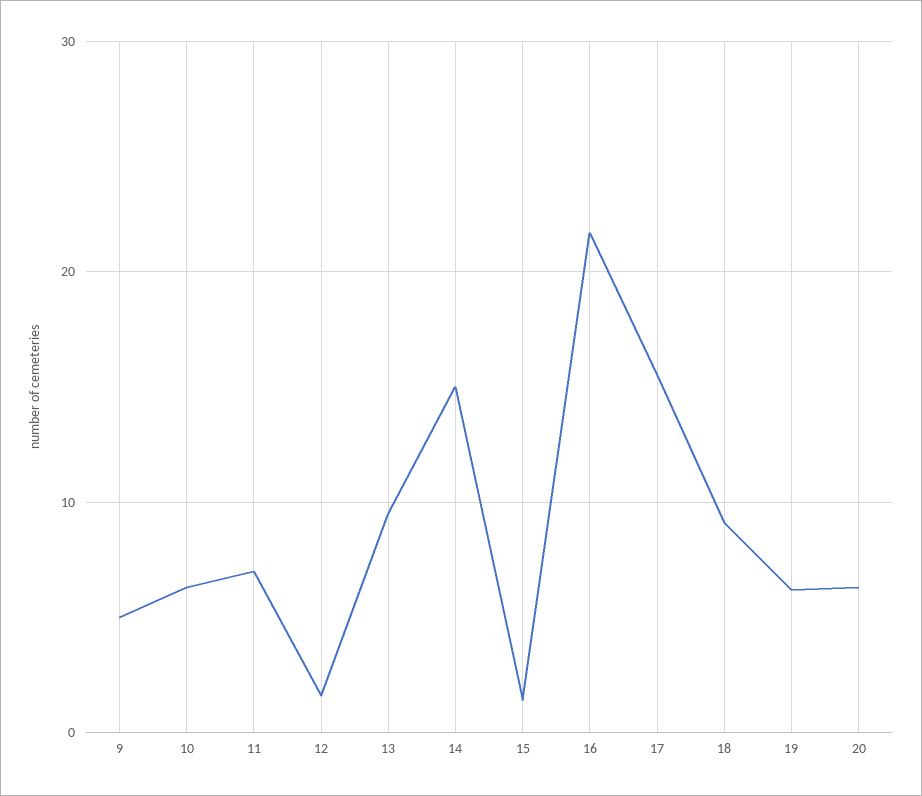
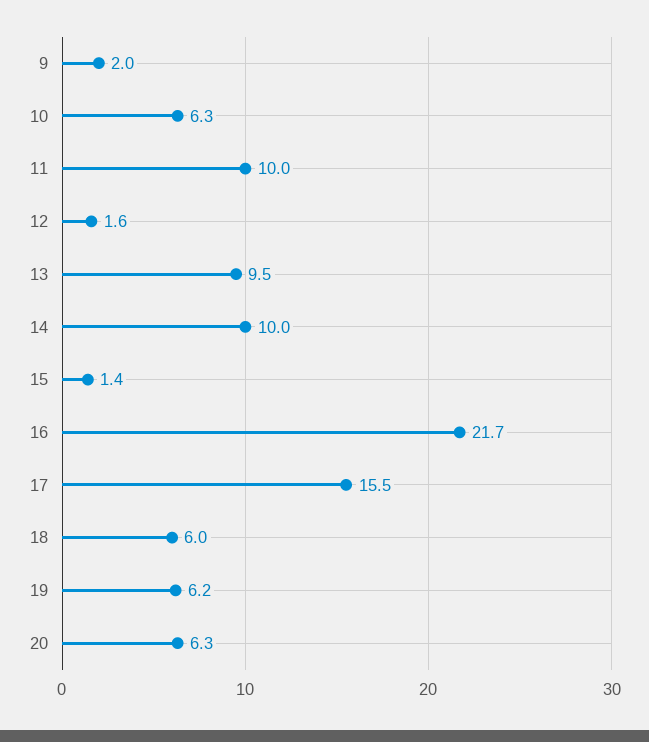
  {
-   "9": 5,
+   "9": 2,
    "10": 6.3,
-   "11": 7,
+   "11": 10,
    "12": 1.6,
    "13": 9.5,
-   "14": 15,
+   "14": 10,
    "15": 1.4,
    "16": 21.7,
    "17": 15.5,
-   "18": 9,
+   "18": 6,
    "19": 6.2,
    "20": 6.3
  }

